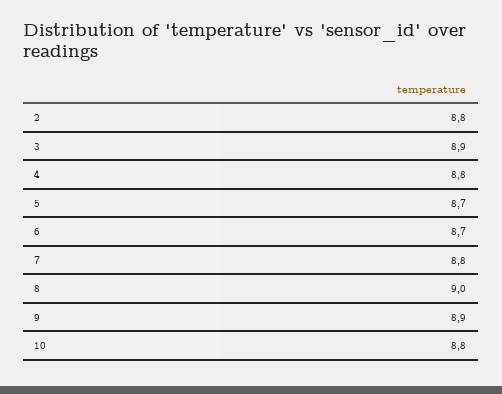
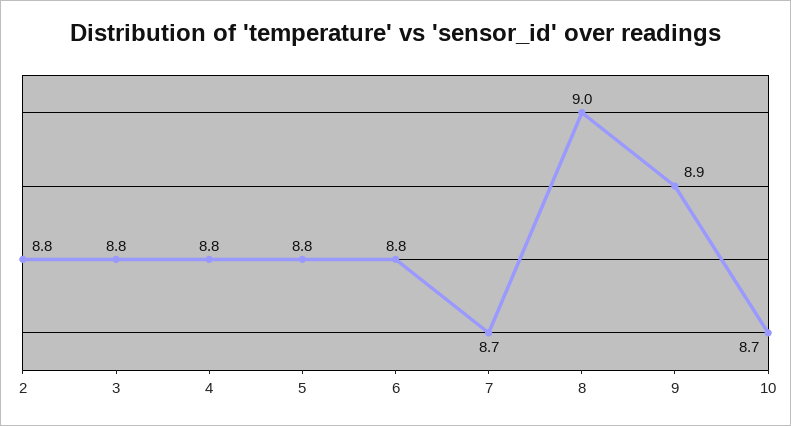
  {
    "2": 8.8,
-   "3": 8.9,
+   "3": 8.8,
    "4": 8.8,
-   "5": 8.7,
+   "5": 8.8,
-   "6": 8.7,
+   "6": 8.8,
-   "7": 8.8,
+   "7": 8.7,
    "8": 9,
    "9": 8.9,
-   "10": 8.8
+   "10": 8.7
  }

